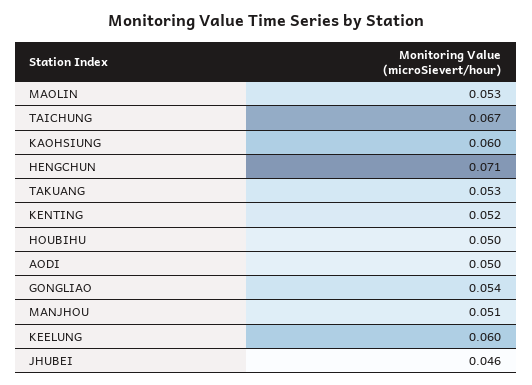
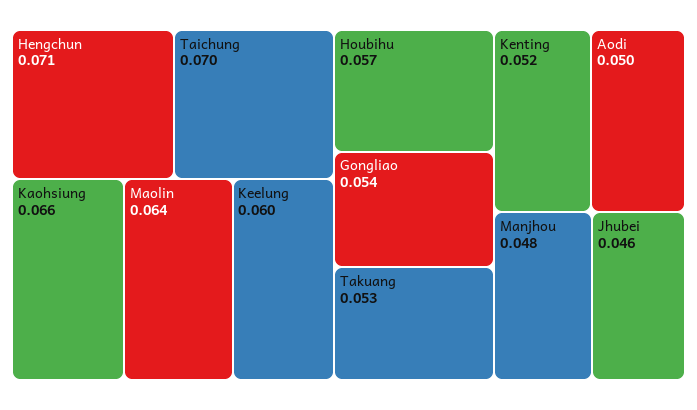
  {
-   "MAOLIN": 0.053,
+   "MAOLIN": 0.064,
-   "TAICHUNG": 0.067,
+   "TAICHUNG": 0.07,
-   "KAOHSIUNG": 0.06,
+   "KAOHSIUNG": 0.066,
    "HENGCHUN": 0.071,
    "TAKUANG": 0.053,
    "KENTING": 0.052,
-   "HOUBIHU": 0.05,
+   "HOUBIHU": 0.057,
    "AODI": 0.05,
    "GONGLIAO": 0.054,
-   "MANJHOU": 0.051,
+   "MANJHOU": 0.048,
    "KEELUNG": 0.06,
    "JHUBEI": 0.046
  }

